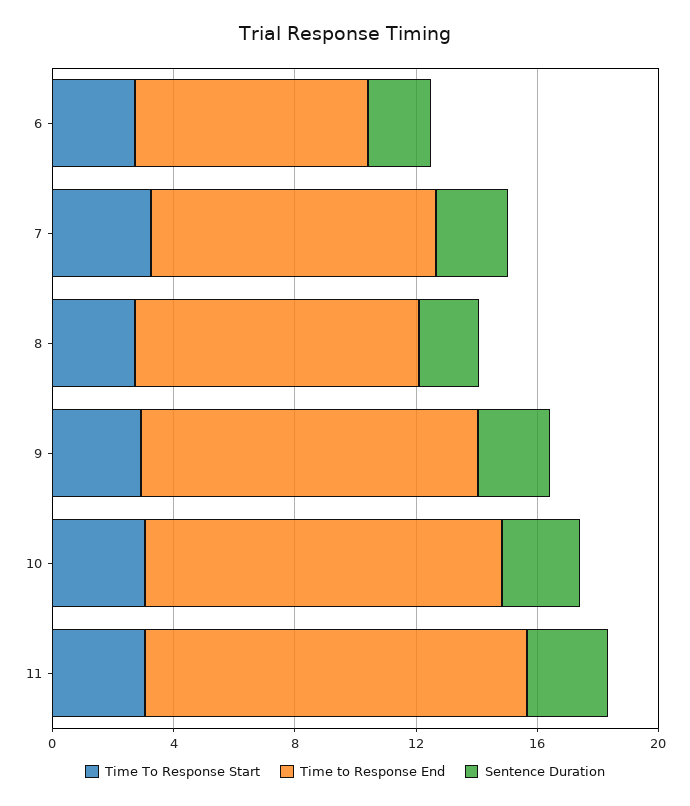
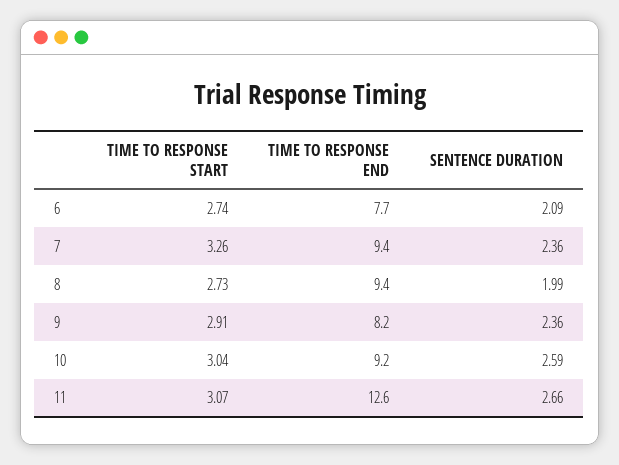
  {
    "Time To Response Start": {
      "6": 2.74,
      "7": 3.26,
      "8": 2.73,
      "9": 2.91,
      "10": 3.04,
      "11": 3.07
    },
    "Time to Response End": {
      "6": 7.7,
      "7": 9.4,
      "8": 9.4,
-     "9": 11,
+     "9": 8.2,
-     "10": 12,
+     "10": 9.2,
      "11": 12.6
    },
    "Sentence Duration": {
      "6": 2.09,
      "7": 2.36,
      "8": 1.99,
      "9": 2.36,
      "10": 2.59,
      "11": 2.66
    }
  }

